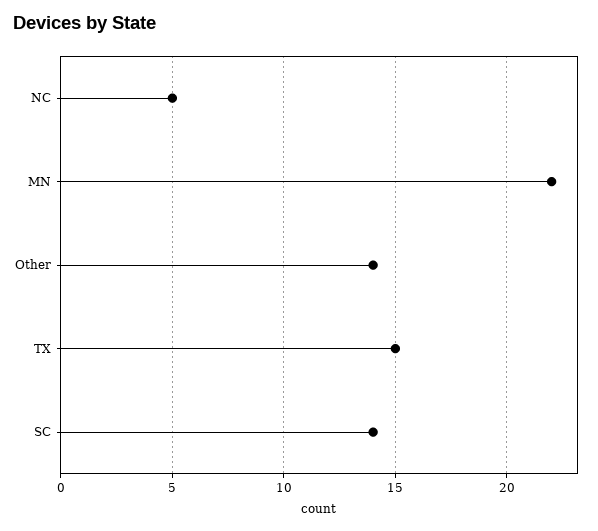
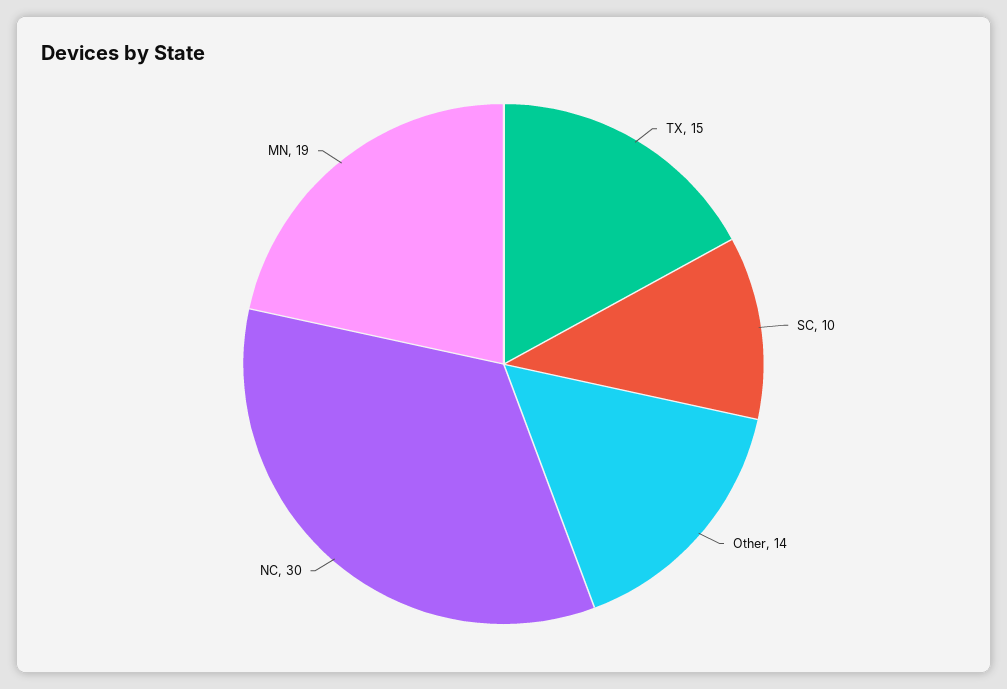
  {
-   "NC": 5,
+   "NC": 30,
-   "MN": 22,
+   "MN": 19,
    "Other": 14,
    "TX": 15,
-   "SC": 14
+   "SC": 10
  }

